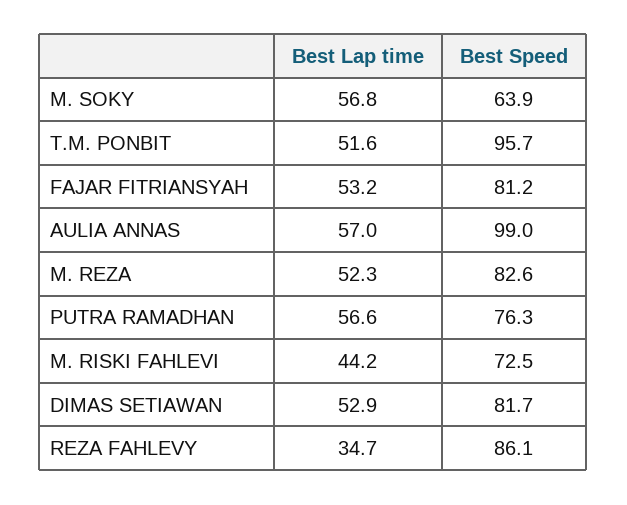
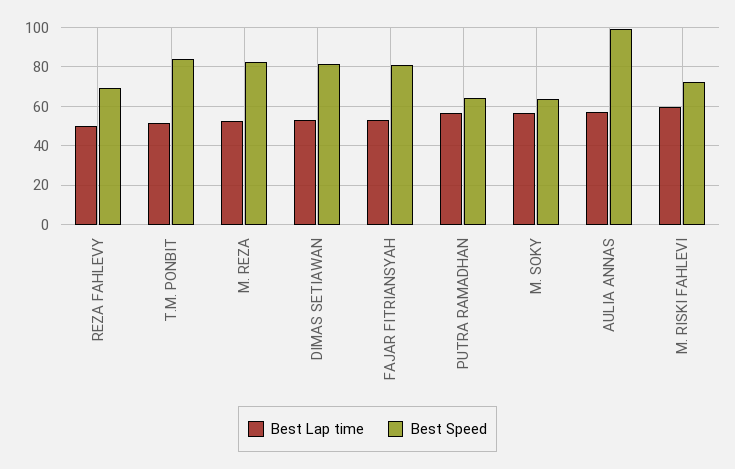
  {
    "Best Lap time": {
      "M. SOKY": 56.8,
      "T.M. PONBIT": 51.6,
      "FAJAR FITRIANSYAH": 53.2,
      "AULIA ANNAS": 57,
      "M. REZA": 52.3,
      "PUTRA RAMADHAN": 56.6,
-     "M. RISKI FAHLEVI": 44.2,
+     "M. RISKI FAHLEVI": 60,
      "DIMAS SETIAWAN": 52.9,
-     "REZA FAHLEVY": 34.7
+     "REZA FAHLEVY": 50
    },
    "Best Speed": {
      "M. SOKY": 63.9,
-     "T.M. PONBIT": 95.7,
+     "T.M. PONBIT": 85,
      "FAJAR FITRIANSYAH": 81.2,
      "AULIA ANNAS": 99,
      "M. REZA": 82.6,
-     "PUTRA RAMADHAN": 76.3,
+     "PUTRA RAMADHAN": 65,
      "M. RISKI FAHLEVI": 72.5,
      "DIMAS SETIAWAN": 81.7,
-     "REZA FAHLEVY": 86.1
+     "REZA FAHLEVY": 70
    }
  }

